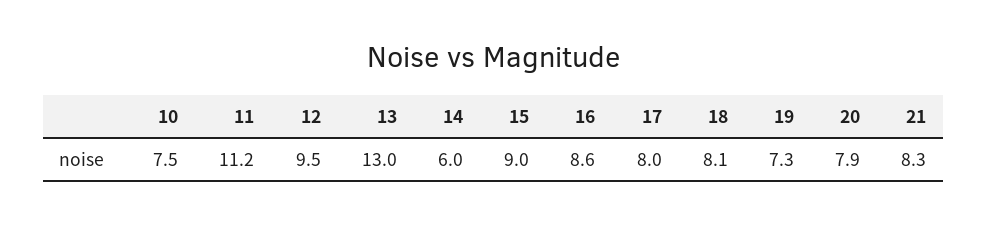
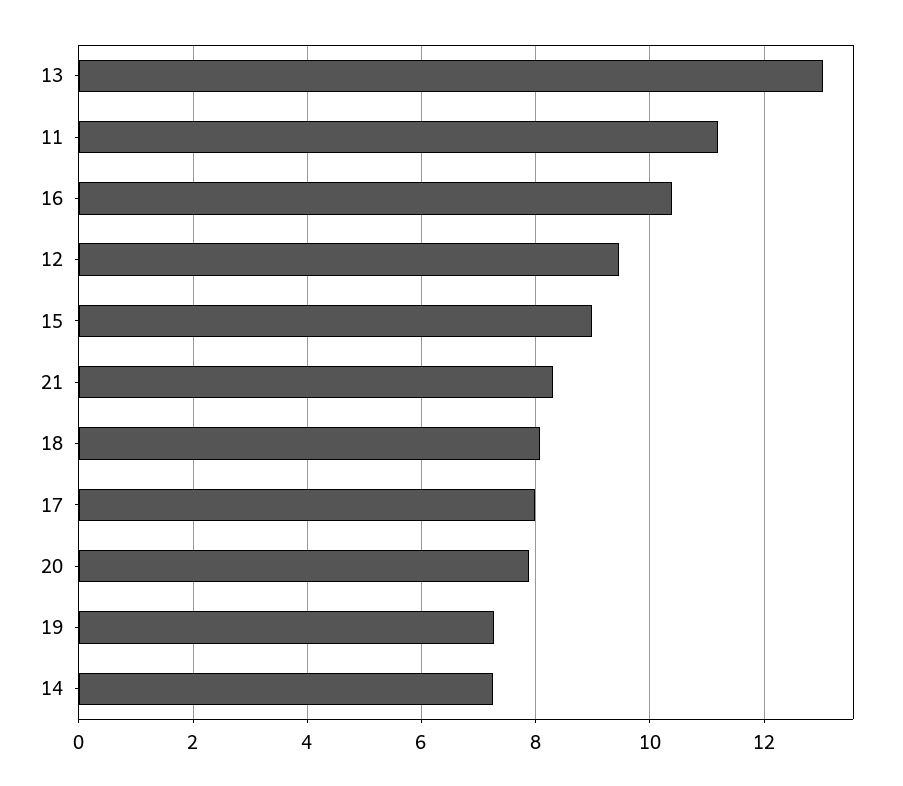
  {
-   "10": 7.5,
    "11": 11.2,
    "12": 9.5,
    "13": 13,
-   "14": 6,
+   "14": 7.2,
    "15": 9,
-   "16": 8.6,
+   "16": 10.4,
    "17": 8,
    "18": 8.1,
    "19": 7.3,
    "20": 7.9,
    "21": 8.3
  }

